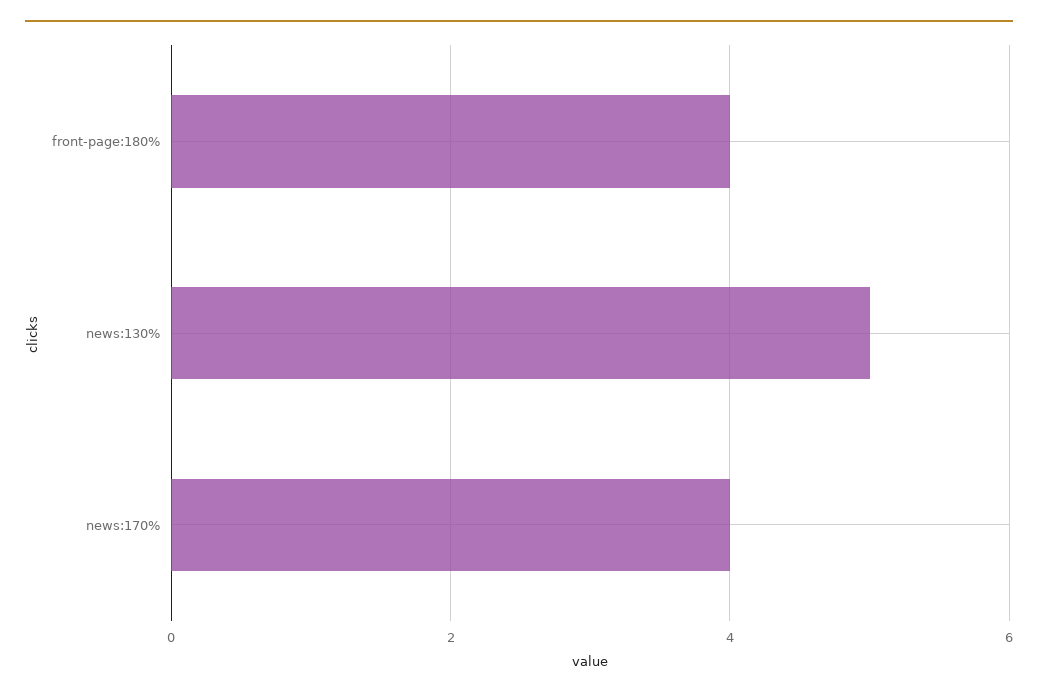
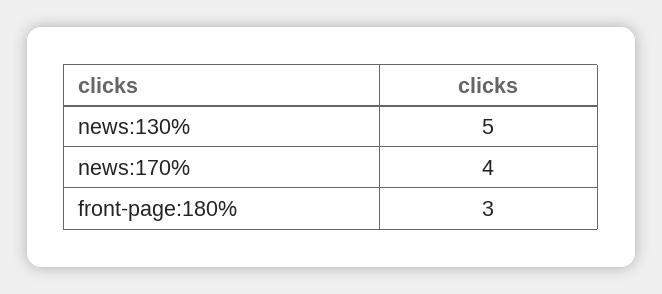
  {
-   "front-page:180%": 4,
+   "front-page:180%": 3,
    "news:130%": 5,
    "news:170%": 4
  }

